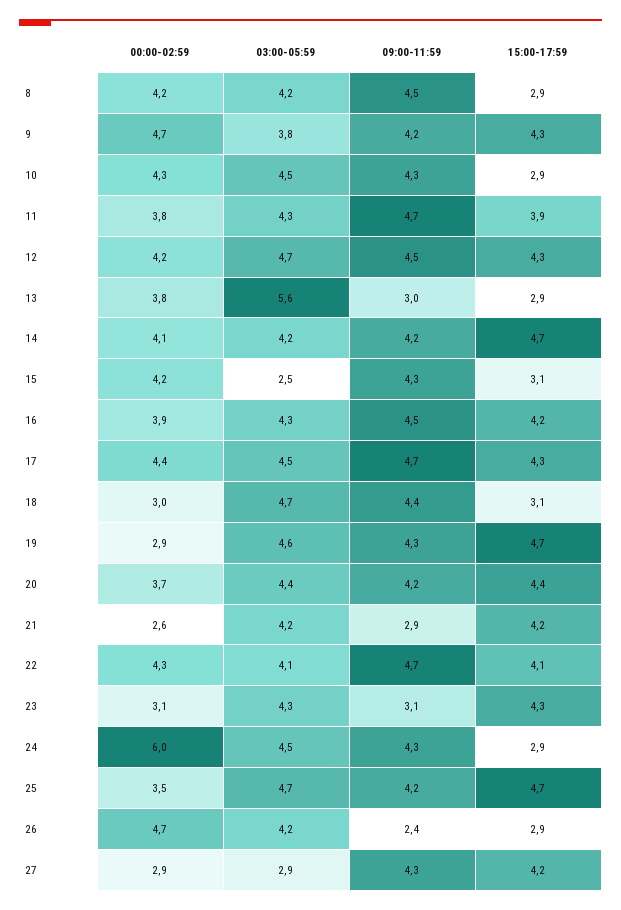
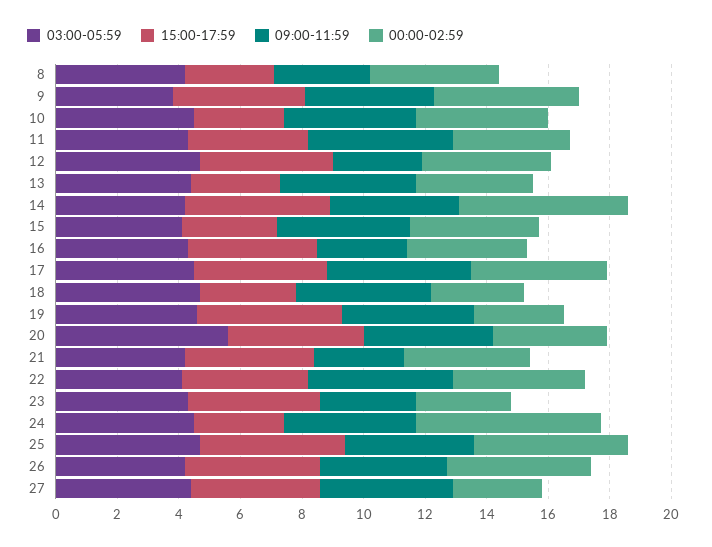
  {
    "00:00-02:59": {
      "8": 4.2,
      "9": 4.7,
      "10": 4.3,
      "11": 3.8,
      "12": 4.2,
      "13": 3.8,
-     "14": 4.1,
+     "14": 5.5,
      "15": 4.2,
      "16": 3.9,
      "17": 4.4,
      "18": 3,
      "19": 2.9,
      "20": 3.7,
-     "21": 2.6,
+     "21": 4,
      "22": 4.3,
      "23": 3.1,
      "24": 6,
-     "25": 3.5,
+     "25": 5,
      "26": 4.7,
      "27": 2.9
    },
    "03:00-05:59": {
      "8": 4.2,
      "9": 3.8,
      "10": 4.5,
      "11": 4.3,
      "12": 4.7,
-     "13": 5.6,
+     "13": 4.5,
      "14": 4.2,
-     "15": 2.5,
+     "15": 4,
      "16": 4.3,
      "17": 4.5,
      "18": 4.7,
      "19": 4.6,
-     "20": 4.4,
+     "20": 5.5,
      "21": 4.2,
      "22": 4.1,
      "23": 4.3,
      "24": 4.5,
      "25": 4.7,
      "26": 4.2,
-     "27": 2.9
+     "27": 4.5
    },
    "09:00-11:59": {
-     "8": 4.5,
+     "8": 3,
      "9": 4.2,
      "10": 4.3,
      "11": 4.7,
-     "12": 4.5,
+     "12": 3,
-     "13": 3,
+     "13": 4.5,
      "14": 4.2,
      "15": 4.3,
-     "16": 4.5,
+     "16": 3,
      "17": 4.7,
      "18": 4.4,
      "19": 4.3,
      "20": 4.2,
      "21": 2.9,
      "22": 4.7,
      "23": 3.1,
      "24": 4.3,
      "25": 4.2,
-     "26": 2.4,
+     "26": 4,
      "27": 4.3
    },
    "15:00-17:59": {
      "8": 2.9,
      "9": 4.3,
      "10": 2.9,
      "11": 3.9,
      "12": 4.3,
      "13": 2.9,
      "14": 4.7,
      "15": 3.1,
      "16": 4.2,
      "17": 4.3,
      "18": 3.1,
      "19": 4.7,
      "20": 4.4,
      "21": 4.2,
      "22": 4.1,
      "23": 4.3,
      "24": 2.9,
      "25": 4.7,
-     "26": 2.9,
+     "26": 4.5,
      "27": 4.2
    }
  }

